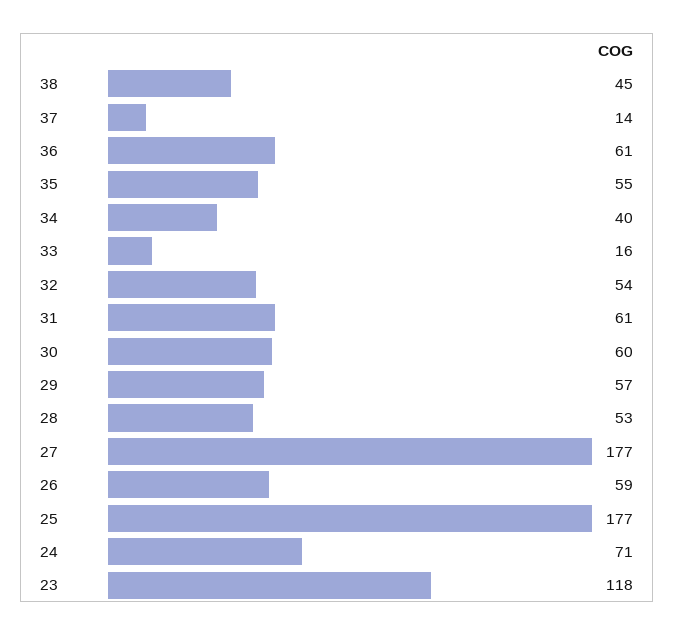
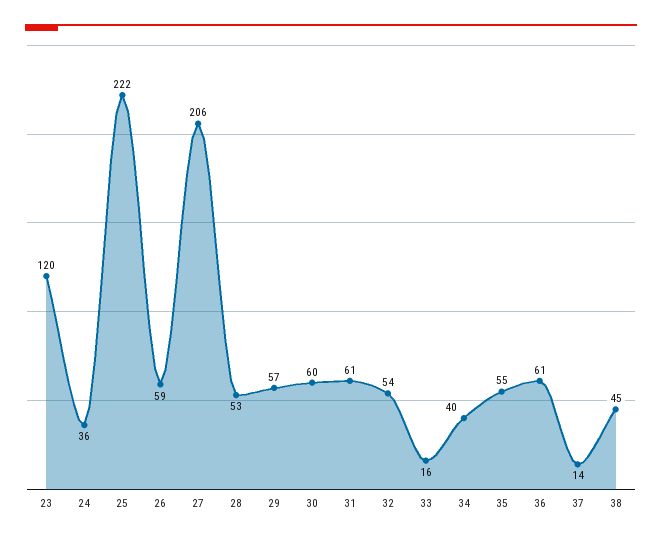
  {
    "38": 45,
    "37": 14,
    "36": 61,
    "35": 55,
    "34": 40,
    "33": 16,
    "32": 54,
    "31": 61,
    "30": 60,
    "29": 57,
    "28": 53,
-   "27": 177,
+   "27": 206,
    "26": 59,
-   "25": 177,
+   "25": 222,
-   "24": 71,
+   "24": 36,
-   "23": 118
+   "23": 120
  }

